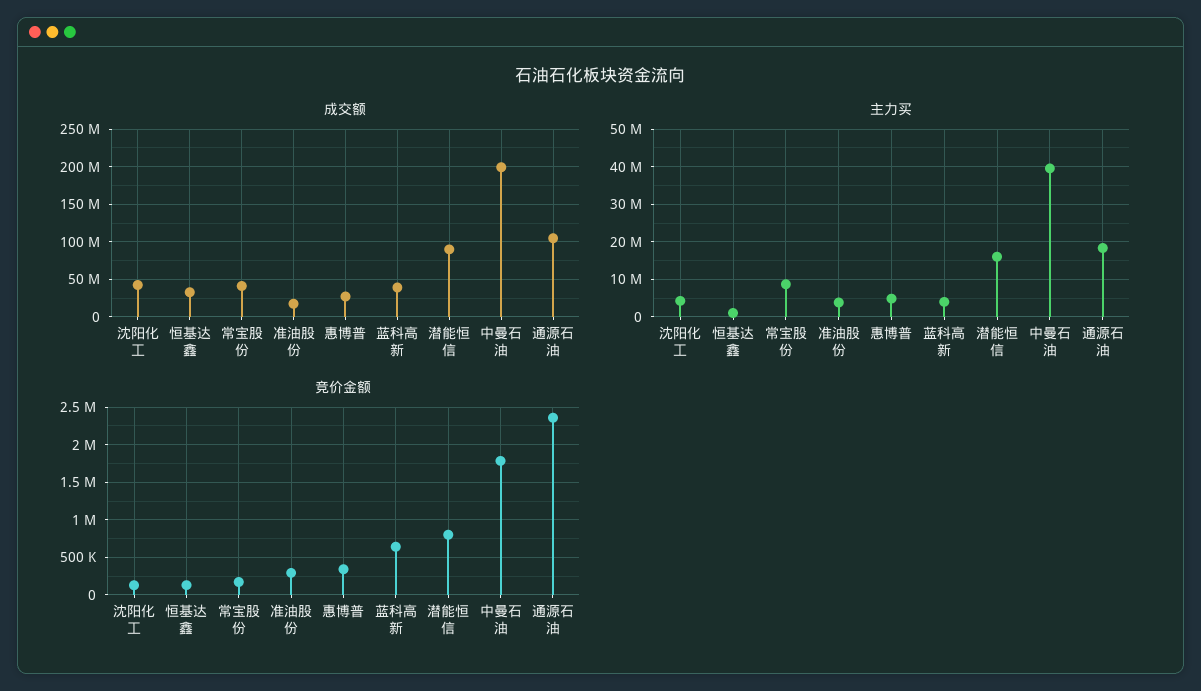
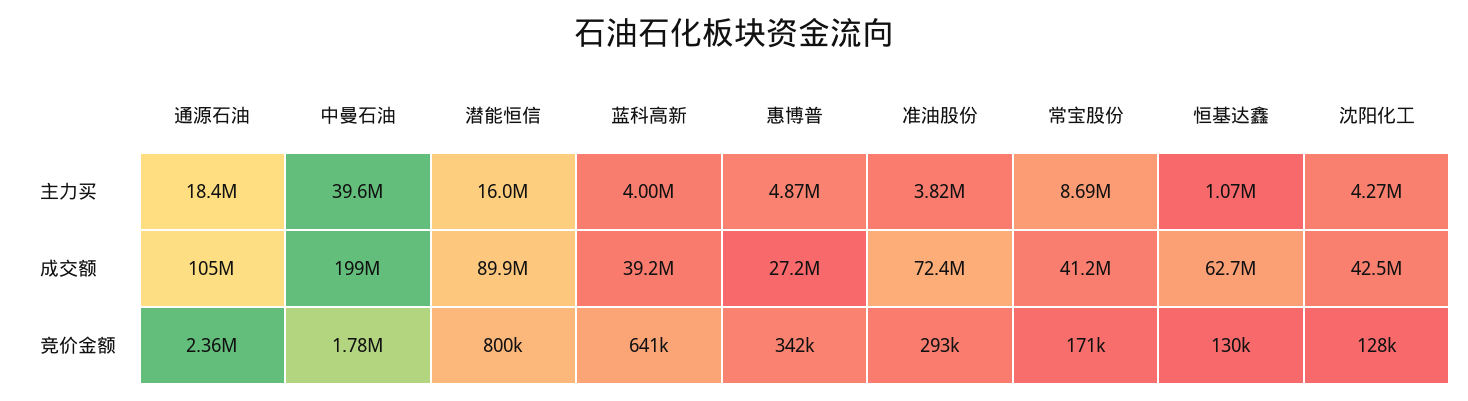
  {
    "成交额": {
      "沈阳化工": 42500000,
-     "恒基达鑫": 30000000,
+     "恒基达鑫": 62700000,
      "常宝股份": 41200000,
-     "准油股份": 20000000,
+     "准油股份": 72400000,
      "惠博普": 27200000,
      "蓝科高新": 39200000,
      "潜能恒信": 89900000,
      "中曼石油": 199000000,
      "通源石油": 105000000
    },
    "主力买": {
      "沈阳化工": 4270000,
      "恒基达鑫": 1070000,
      "常宝股份": 8690000,
      "准油股份": 3820000,
      "惠博普": 4870000,
      "蓝科高新": 4000000,
      "潜能恒信": 16000000,
      "中曼石油": 39600000,
      "通源石油": 18400000
    },
    "竞价金额": {
      "沈阳化工": 128000,
      "恒基达鑫": 130000,
      "常宝股份": 171000,
      "准油股份": 293000,
      "惠博普": 342000,
      "蓝科高新": 641000,
      "潜能恒信": 800000,
      "中曼石油": 1780000,
      "通源石油": 2360000
    }
  }

